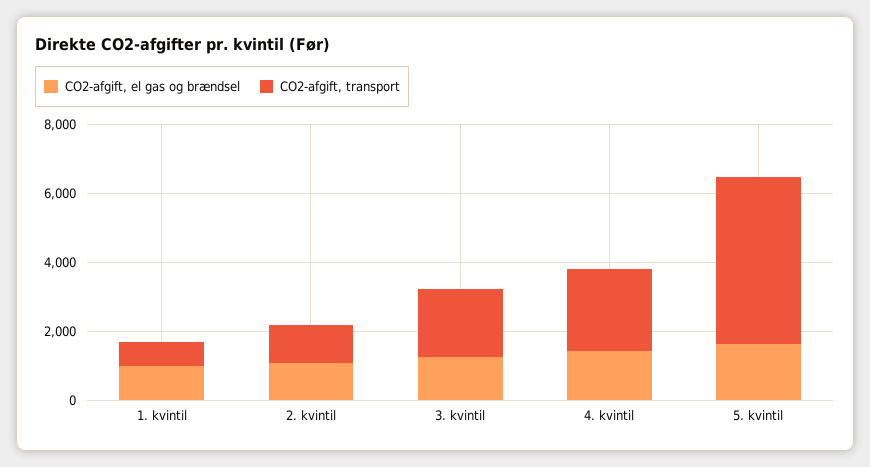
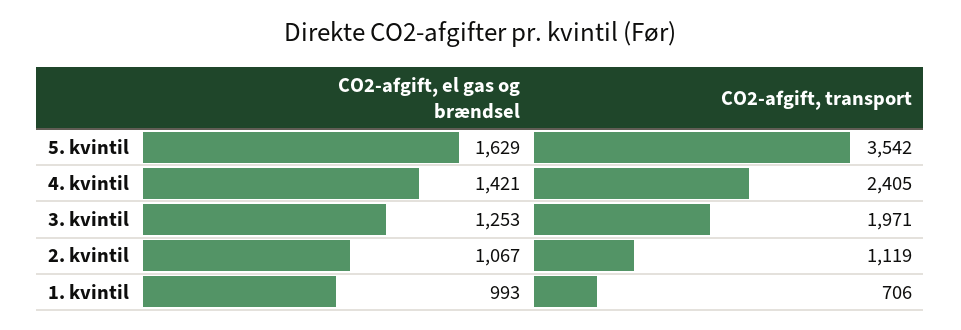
  {
    "CO2-afgift, el gas og brændsel": {
      "1. kvintil": 993,
      "2. kvintil": 1067,
      "3. kvintil": 1253,
      "4. kvintil": 1421,
      "5. kvintil": 1629
    },
    "CO2-afgift, transport": {
      "1. kvintil": 706,
      "2. kvintil": 1119,
      "3. kvintil": 1971,
      "4. kvintil": 2405,
-     "5. kvintil": 5000
+     "5. kvintil": 3542
    }
  }

